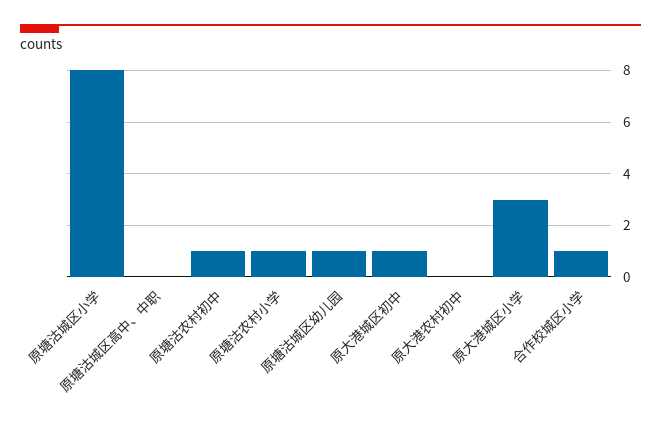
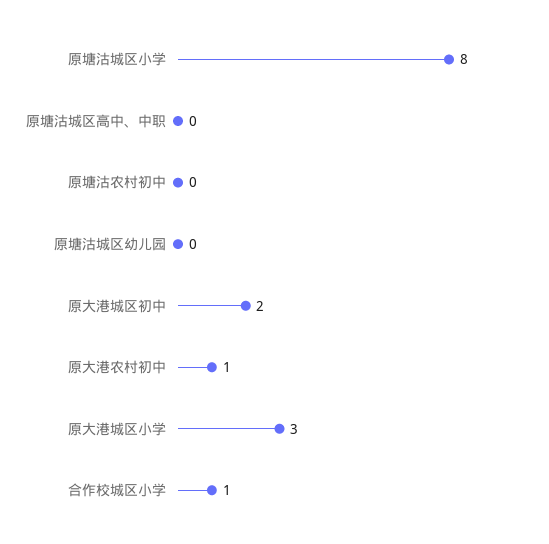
  {
    "原塘沽城区小学": 8,
    "原塘沽城区高中、中职": 0,
-   "原塘沽农村初中": 1,
+   "原塘沽农村初中": 0,
-   "原塘沽农村小学": 1,
-   "原塘沽城区幼儿园": 1,
+   "原塘沽城区幼儿园": 0,
-   "原大港城区初中": 1,
+   "原大港城区初中": 2,
-   "原大港农村初中": 0,
+   "原大港农村初中": 1,
    "原大港城区小学": 3,
    "合作校城区小学": 1
  }

